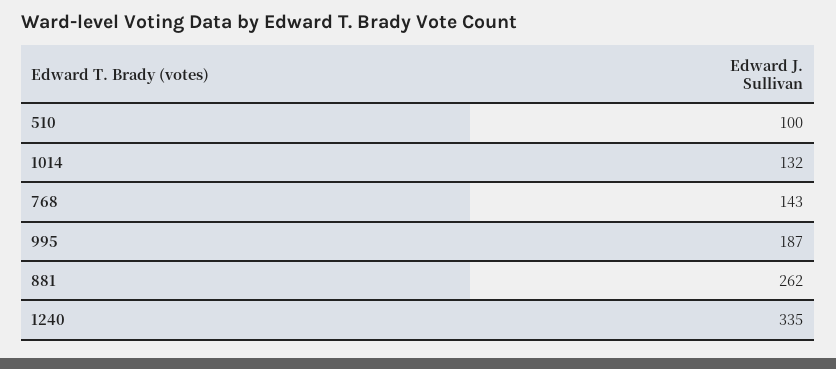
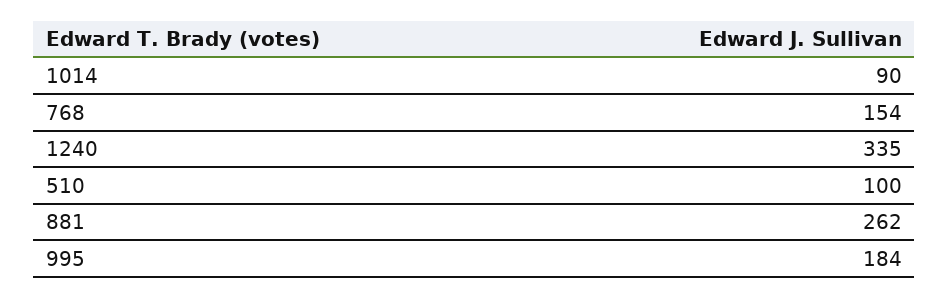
  {
    "510": 100,
-   "1014": 132,
+   "1014": 90,
-   "768": 143,
+   "768": 154,
-   "995": 187,
+   "995": 184,
    "881": 262,
    "1240": 335
  }

